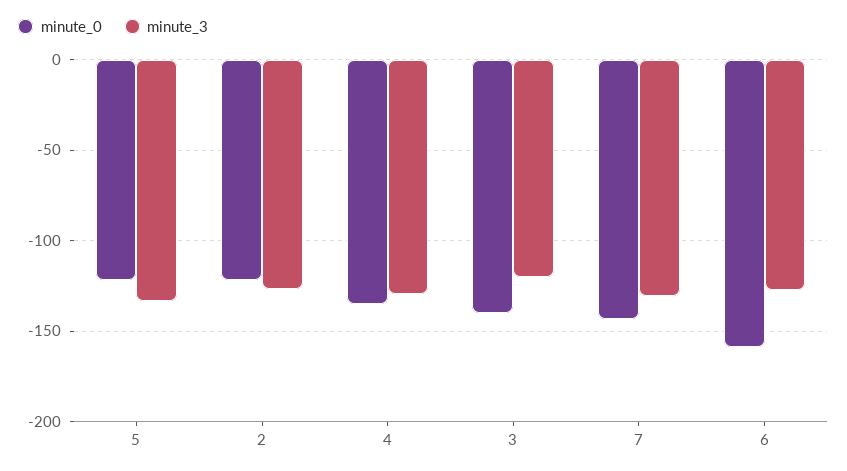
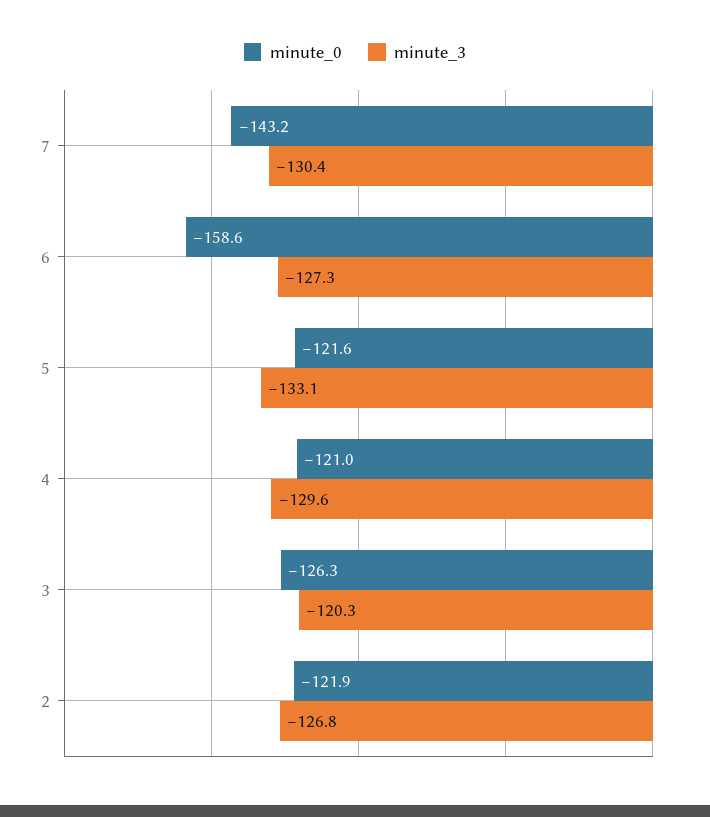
  {
    "minute_0": {
      "5": -121.6,
      "2": -121.9,
-     "4": -135,
+     "4": -121,
-     "3": -140,
+     "3": -126.3,
      "7": -143.2,
      "6": -158.6
    },
    "minute_3": {
      "5": -133.1,
      "2": -126.8,
      "4": -129.6,
      "3": -120.3,
      "7": -130.4,
      "6": -127.3
    }
  }

